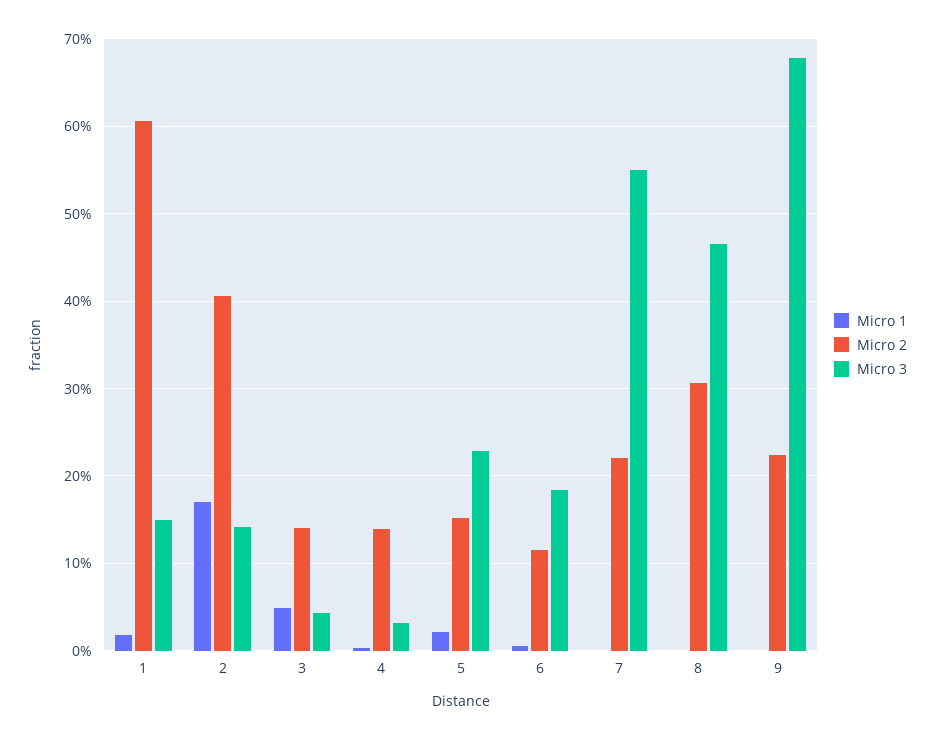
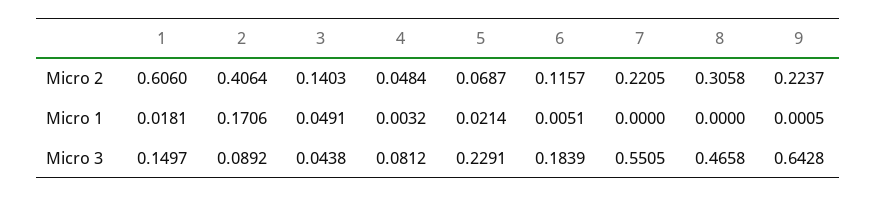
  {
    "Micro 1": {
      "1": 0.0181,
      "2": 0.1706,
      "3": 0.0491,
      "4": 0.0032,
      "5": 0.0214,
      "6": 0.0051,
      "7": 0,
      "8": 0,
      "9": 0.0005
    },
    "Micro 2": {
      "1": 0.606,
      "2": 0.4064,
      "3": 0.1403,
-     "4": 0.14,
+     "4": 0.0484,
-     "5": 0.15,
+     "5": 0.0687,
      "6": 0.1157,
      "7": 0.2205,
      "8": 0.3058,
      "9": 0.2237
    },
    "Micro 3": {
      "1": 0.1497,
-     "2": 0.14,
+     "2": 0.0892,
      "3": 0.0438,
-     "4": 0.03,
+     "4": 0.0812,
      "5": 0.2291,
      "6": 0.1839,
      "7": 0.5505,
      "8": 0.4658,
-     "9": 0.68
+     "9": 0.6428
    }
  }

